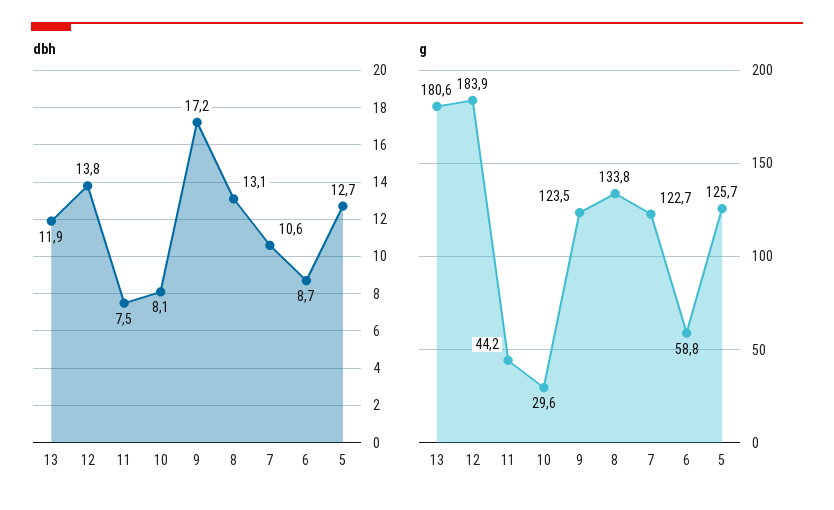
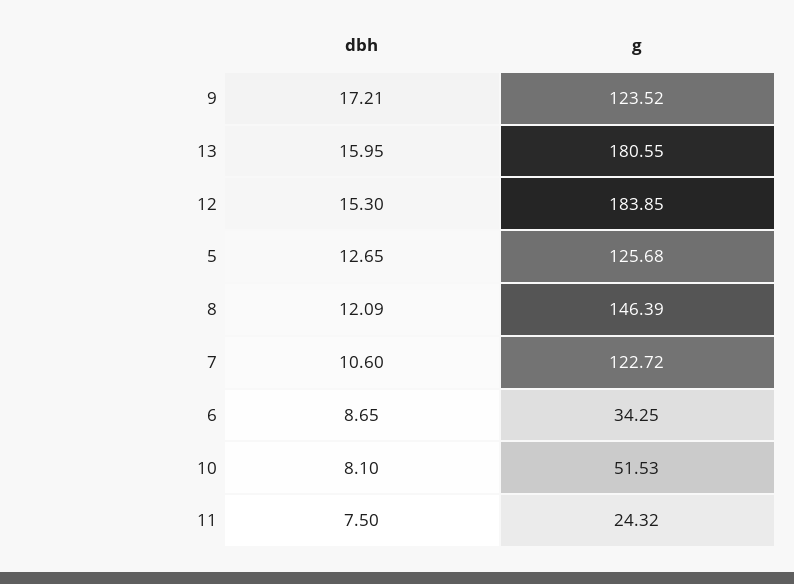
  {
    "dbh": {
-     "13": 11.9,
+     "13": 15.95,
-     "12": 13.8,
+     "12": 15.3,
      "11": 7.5,
      "10": 8.1,
      "9": 17.21,
-     "8": 13.1,
+     "8": 12.09,
      "7": 10.6,
      "6": 8.65,
      "5": 12.65
    },
    "g": {
      "13": 180.55,
      "12": 183.85,
-     "11": 44.2,
+     "11": 24.32,
-     "10": 29.6,
+     "10": 51.53,
      "9": 123.52,
-     "8": 133.8,
+     "8": 146.39,
      "7": 122.72,
-     "6": 58.8,
+     "6": 34.25,
      "5": 125.68
    }
  }

